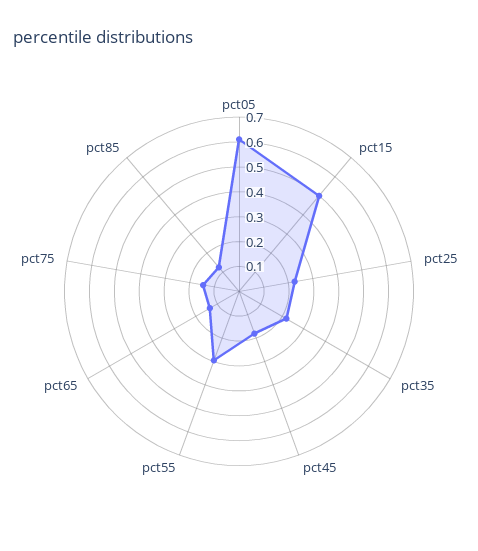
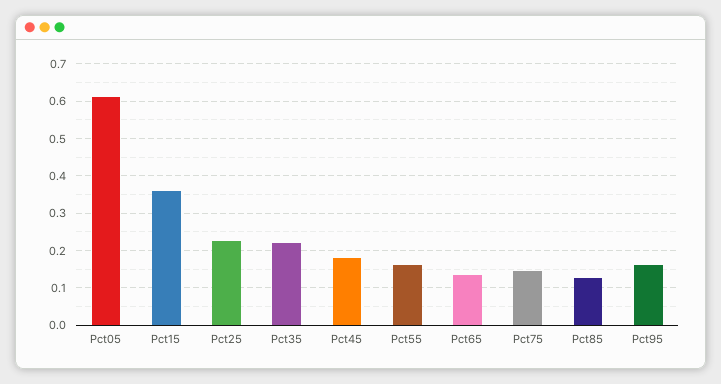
  {
    "pct05": 0.62,
-   "pct15": 0.5,
+   "pct15": 0.36,
    "pct25": 0.22,
    "pct35": 0.22,
    "pct45": 0.18,
-   "pct55": 0.3,
+   "pct55": 0.16,
    "pct65": 0.14,
    "pct75": 0.14,
-   "pct85": 0.12
+   "pct85": 0.12,
+   "Pct95": 0.16
  }

